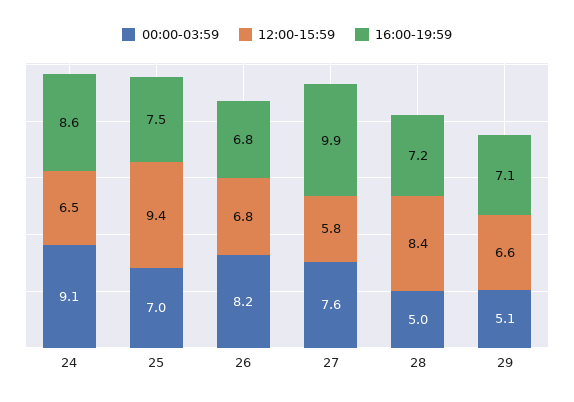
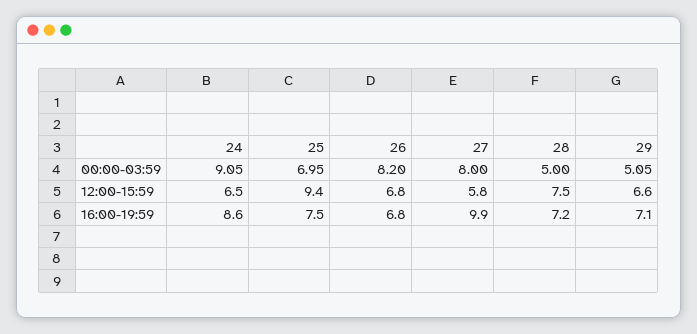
  {
    "00:00-03:59": {
      "24": 9.05,
      "25": 6.95,
      "26": 8.2,
-     "27": 7.6,
+     "27": 8,
      "28": 5,
      "29": 5.05
    },
    "12:00-15:59": {
      "24": 6.5,
      "25": 9.4,
      "26": 6.8,
      "27": 5.8,
-     "28": 8.4,
+     "28": 7.5,
      "29": 6.6
    },
    "16:00-19:59": {
      "24": 8.6,
      "25": 7.5,
      "26": 6.8,
      "27": 9.9,
      "28": 7.2,
      "29": 7.1
    }
  }

